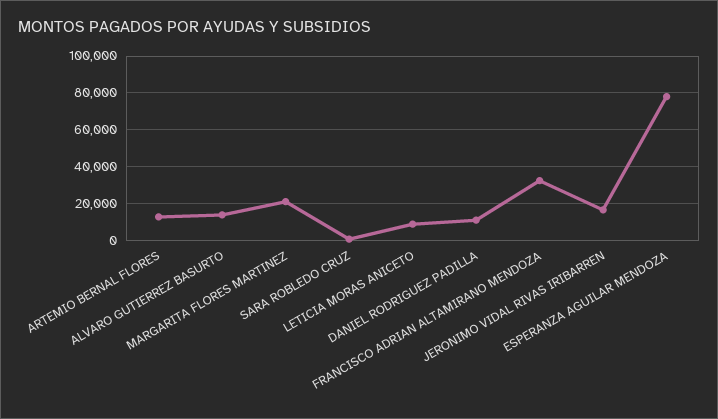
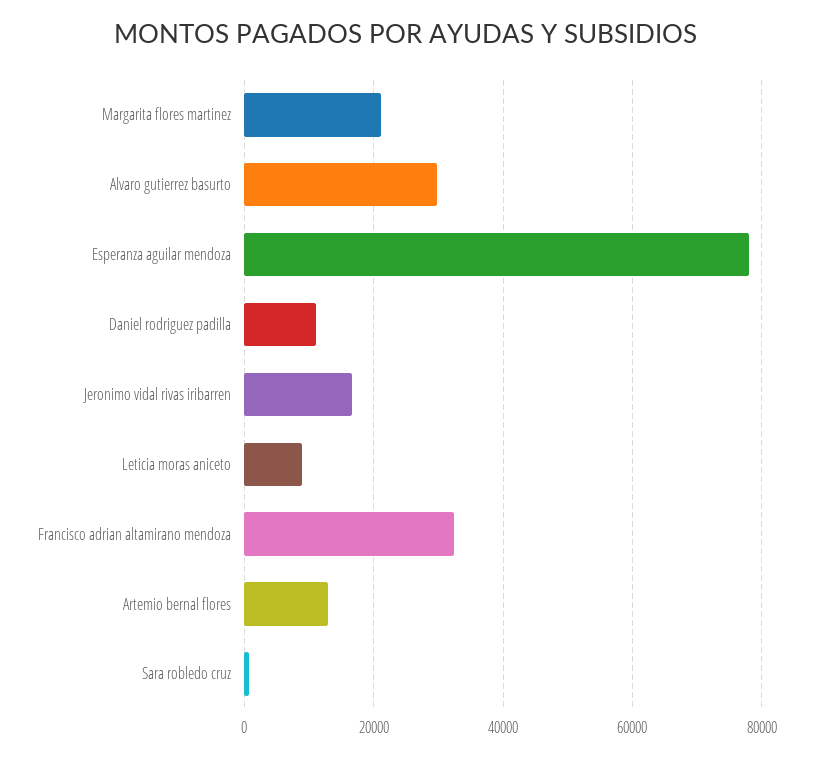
  {
    "ARTEMIO BERNAL FLORES": 12000,
-   "ALVARO GUTIERREZ BASURTO": 15000,
+   "ALVARO GUTIERREZ BASURTO": 30000,
    "MARGARITA FLORES MARTINEZ": 22000,
    "SARA ROBLEDO CRUZ": 0,
    "LETICIA MORAS ANICETO": 8000,
    "DANIEL RODRIGUEZ PADILLA": 12000,
    "FRANCISCO ADRIAN ALTAMIRANO MENDOZA": 32000,
    "JERONIMO VIDAL RIVAS IRIBARREN": 16000,
    "ESPERANZA AGUILAR MENDOZA": 78000
  }

